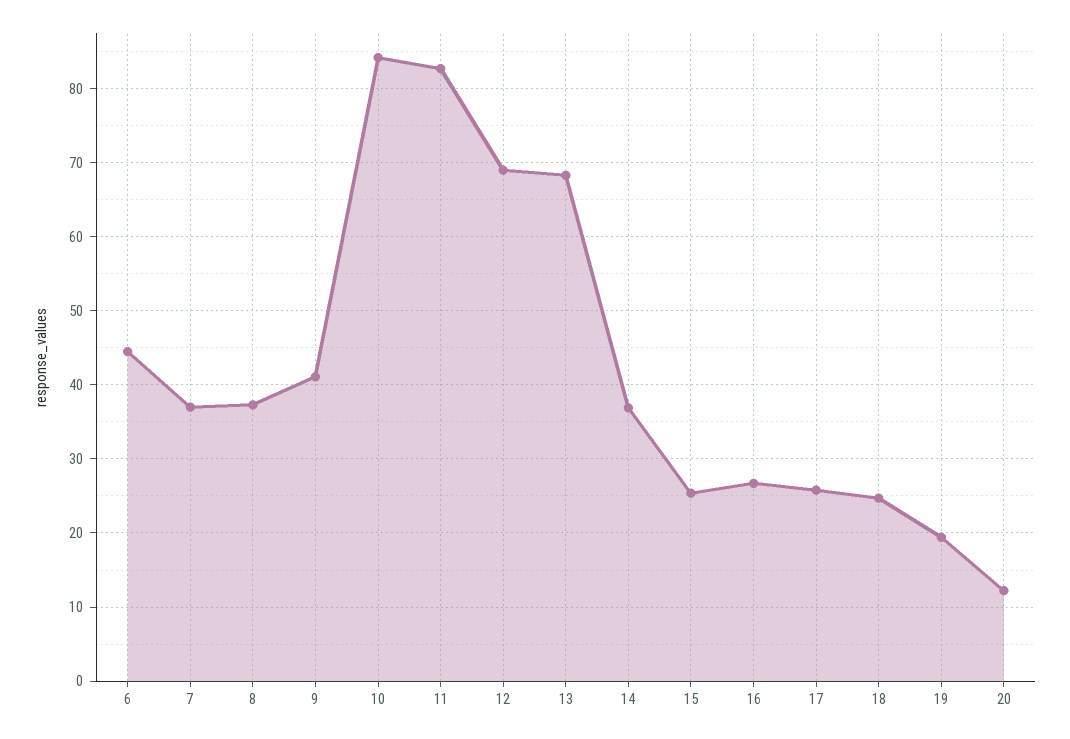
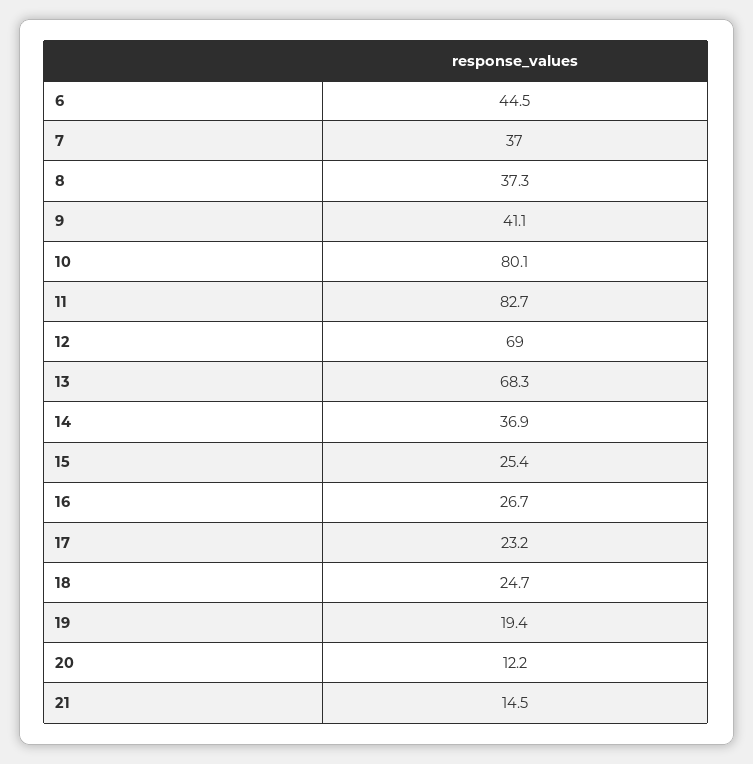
  {
    "6": 44.5,
    "7": 37,
    "8": 37.3,
    "9": 41.1,
-   "10": 84,
+   "10": 80.1,
    "11": 82.7,
    "12": 69,
    "13": 68.3,
    "14": 36.9,
    "15": 25.4,
    "16": 26.7,
-   "17": 26,
+   "17": 23.2,
    "18": 24.7,
    "19": 19.4,
-   "20": 12.2
+   "20": 12.2,
+   "21": 14.5
  }

